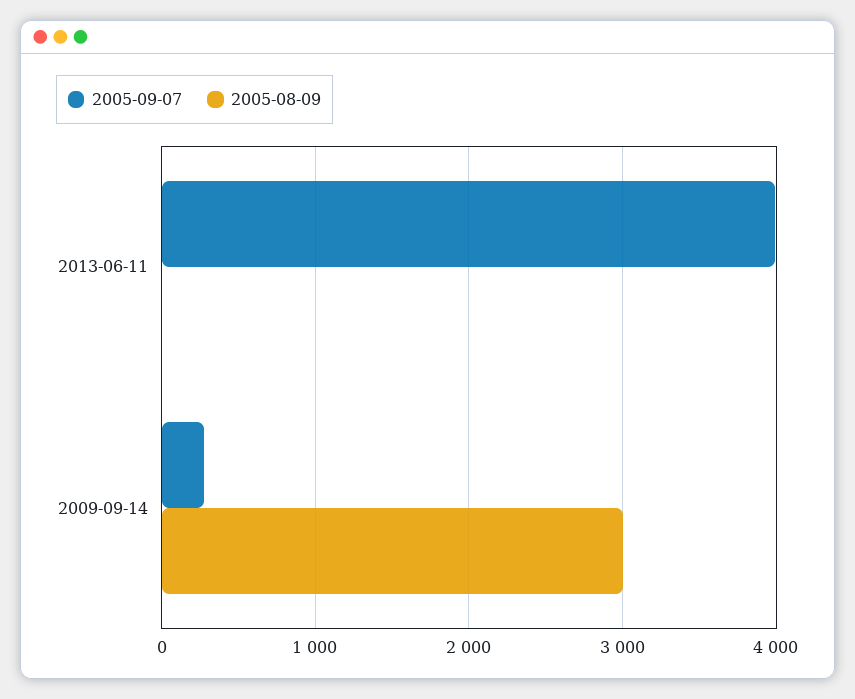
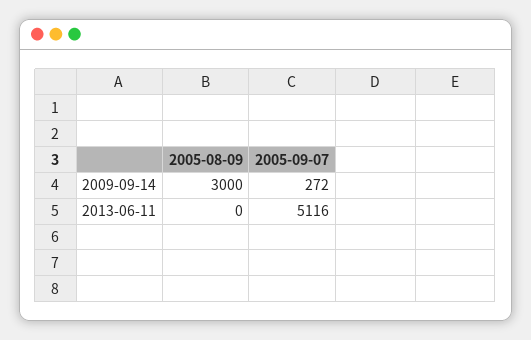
  {
    "2005-09-07": {
-     "2013-06-11": 4000,
+     "2013-06-11": 5116,
      "2009-09-14": 272
    },
    "2005-08-09": {
      "2013-06-11": 0,
      "2009-09-14": 3000
    }
  }

